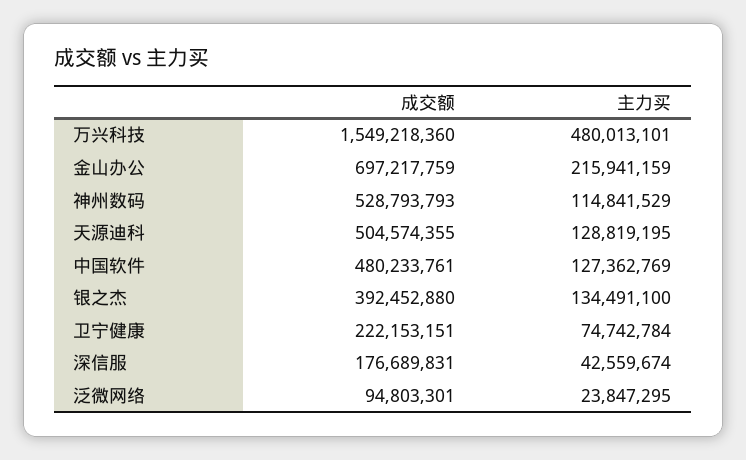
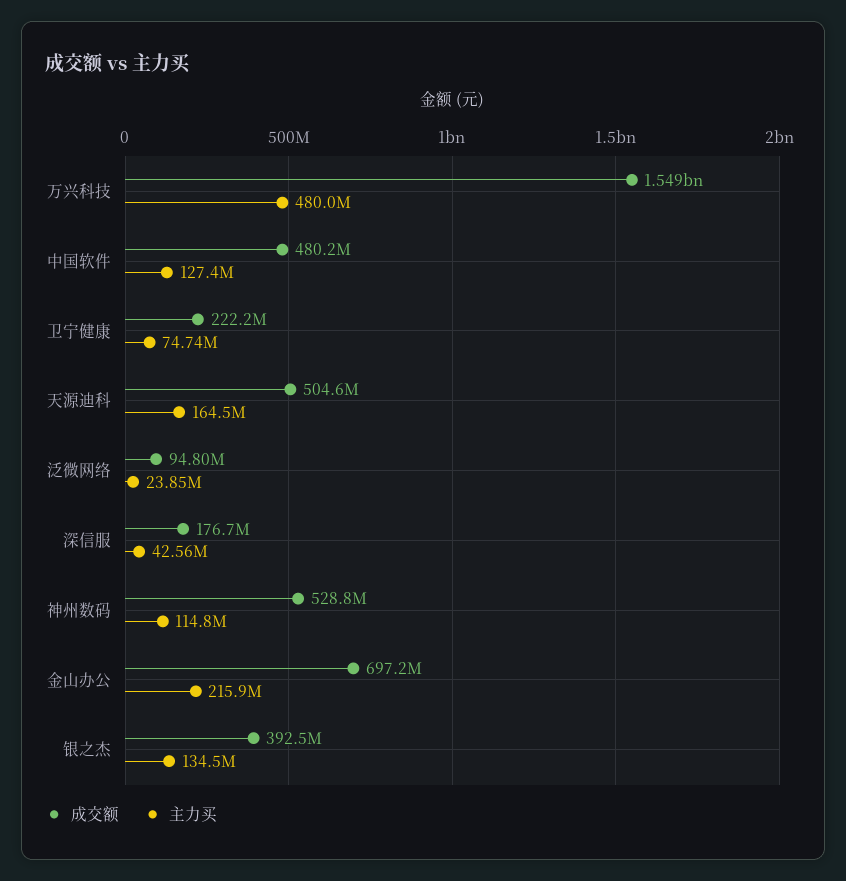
  {
    "成交额": {
      "万兴科技": 1549218360,
      "金山办公": 697217759,
      "神州数码": 528793793,
      "天源迪科": 504574355,
      "中国软件": 480233761,
      "银之杰": 392452880,
      "卫宁健康": 222153151,
      "深信服": 176689831,
      "泛微网络": 94803301
    },
    "主力买": {
      "万兴科技": 480013101,
      "金山办公": 215941159,
      "神州数码": 114841529,
-     "天源迪科": 128819195,
+     "天源迪科": 164500000,
      "中国软件": 127362769,
      "银之杰": 134491100,
      "卫宁健康": 74742784,
      "深信服": 42559674,
      "泛微网络": 23847295
    }
  }

